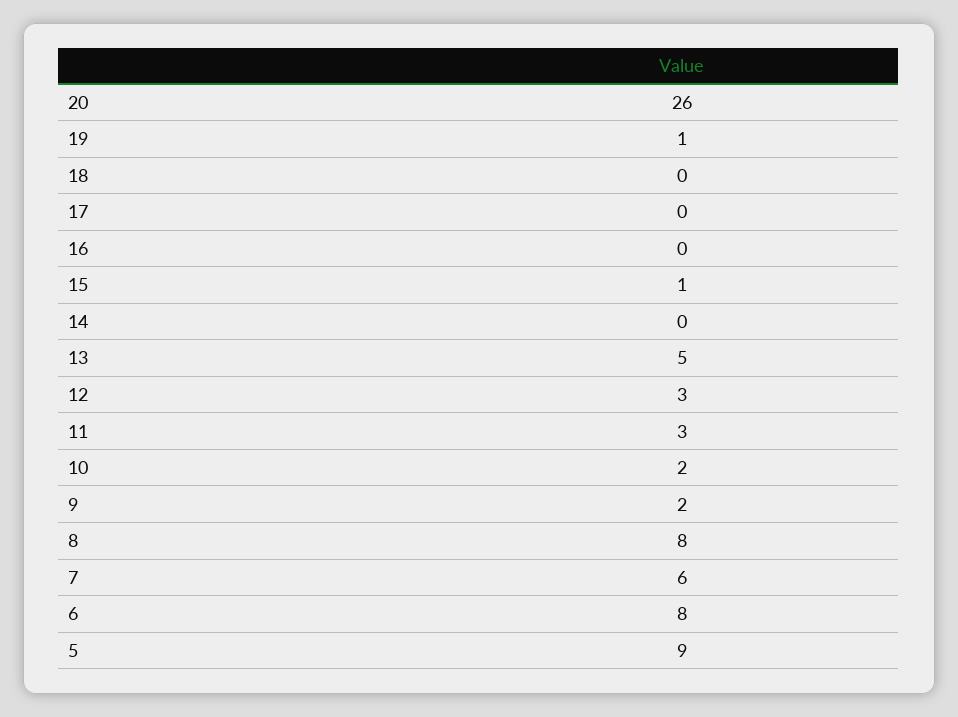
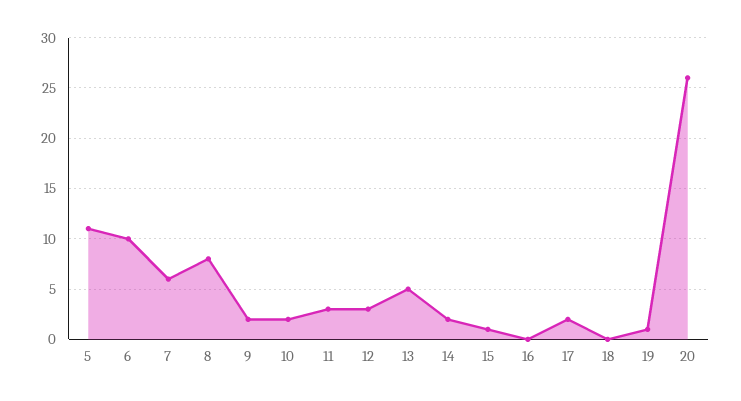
  {
    "20": 26,
    "19": 1,
    "18": 0,
-   "17": 0,
+   "17": 2,
    "16": 0,
    "15": 1,
-   "14": 0,
+   "14": 2,
    "13": 5,
    "12": 3,
    "11": 3,
    "10": 2,
    "9": 2,
    "8": 8,
    "7": 6,
-   "6": 8,
+   "6": 10,
-   "5": 9
+   "5": 11
  }

